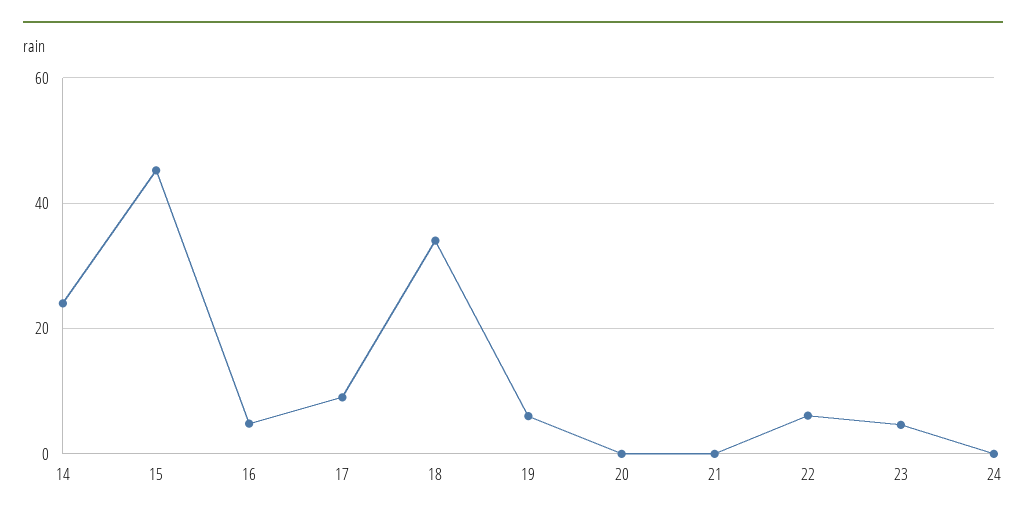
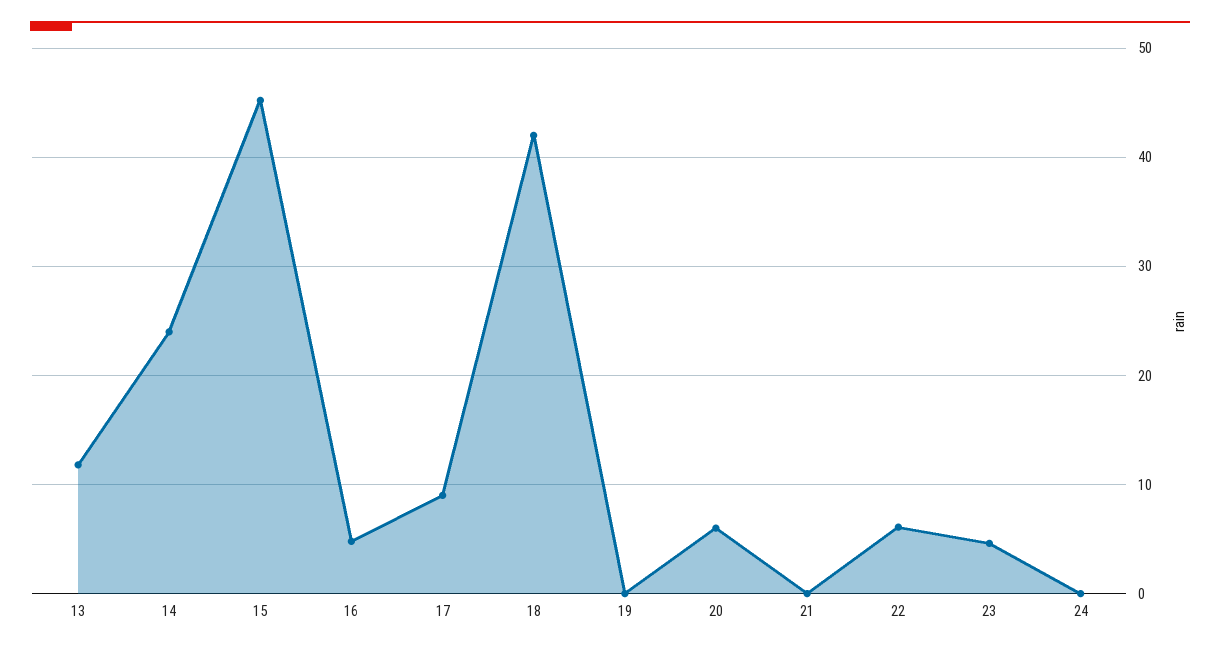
  {
    "14": 24,
    "15": 45,
    "16": 5,
    "17": 9,
-   "18": 34,
+   "18": 42,
-   "19": 6,
+   "19": 0,
-   "20": 0,
+   "20": 6,
    "21": 0,
    "22": 6,
    "23": 5,
-   "24": 0
+   "24": 0,
+   "13": 12
  }

